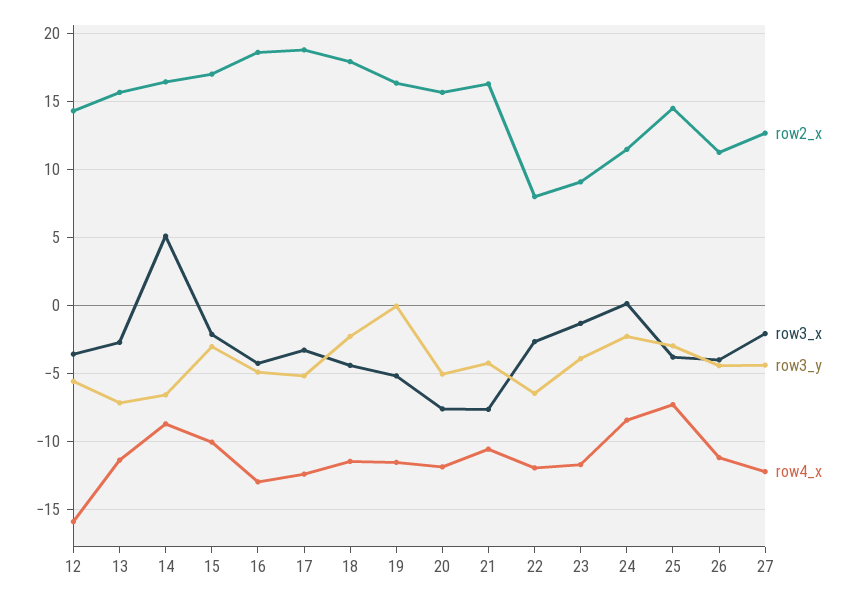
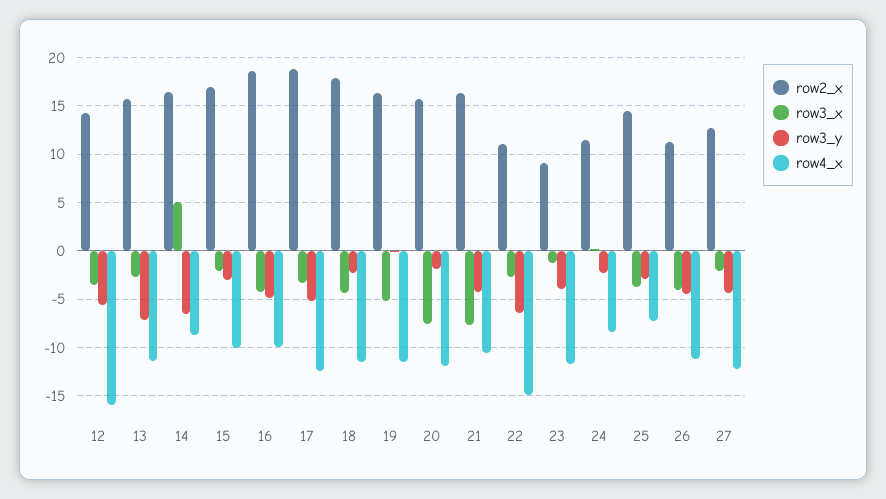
  {
    "row2_x": {
      "12": 14.5,
      "13": 15.5,
      "14": 16.5,
      "15": 17,
      "16": 18.5,
      "17": 19,
      "18": 18,
      "19": 16.5,
      "20": 15.5,
      "21": 16.5,
-     "22": 8,
+     "22": 11,
      "23": 9,
      "24": 11.5,
      "25": 14.5,
      "26": 11.5,
      "27": 12.5
    },
    "row3_x": {
      "12": -3.5,
      "13": -2.5,
      "14": 5,
      "15": -2,
      "16": -4.5,
      "17": -3.5,
      "18": -4.5,
      "19": -5,
      "20": -7.5,
      "21": -7.5,
      "22": -2.5,
      "23": -1.5,
      "24": 0,
      "25": -4,
      "26": -4,
      "27": -2
    },
    "row3_y": {
      "12": -5.5,
      "13": -7,
      "14": -6.5,
      "15": -3,
      "16": -5,
      "17": -5,
      "18": -2.5,
      "19": 0,
-     "20": -5,
+     "20": -2,
      "21": -4,
      "22": -6.5,
      "23": -4,
      "24": -2.5,
      "25": -3,
      "26": -4.5,
      "27": -4.5
    },
    "row4_x": {
      "12": -16,
      "13": -11.5,
      "14": -8.5,
      "15": -10,
-     "16": -13,
+     "16": -10,
      "17": -12.5,
      "18": -11.5,
      "19": -11.5,
      "20": -12,
      "21": -10.5,
-     "22": -12,
+     "22": -15,
      "23": -11.5,
      "24": -8.5,
      "25": -7.5,
      "26": -11,
      "27": -12
    }
  }

